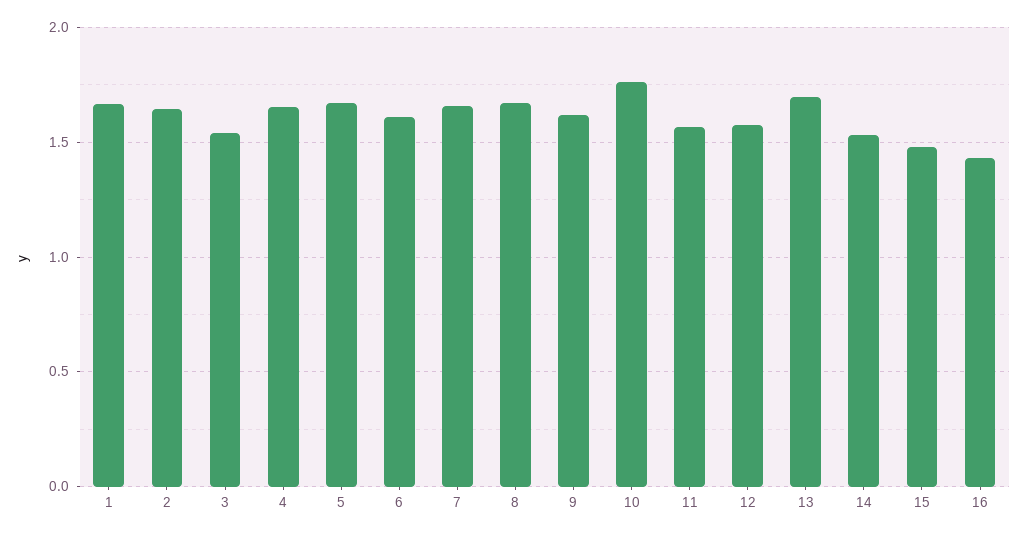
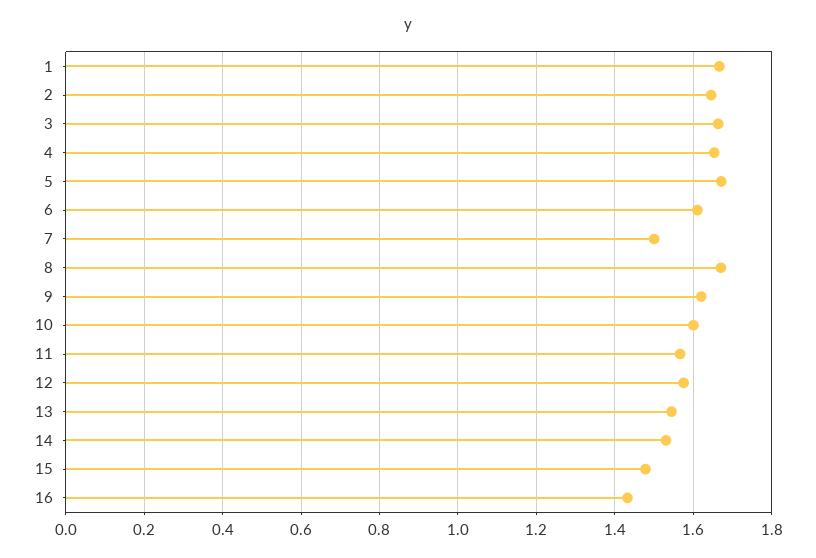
  {
    "1": 1.66,
    "2": 1.64,
-   "3": 1.55,
+   "3": 1.66,
    "4": 1.66,
    "5": 1.68,
    "6": 1.62,
-   "7": 1.65,
+   "7": 1.5,
    "8": 1.68,
    "9": 1.62,
-   "10": 1.75,
+   "10": 1.6,
    "11": 1.56,
    "12": 1.58,
-   "13": 1.7,
+   "13": 1.54,
    "14": 1.54,
    "15": 1.48,
    "16": 1.44
  }

